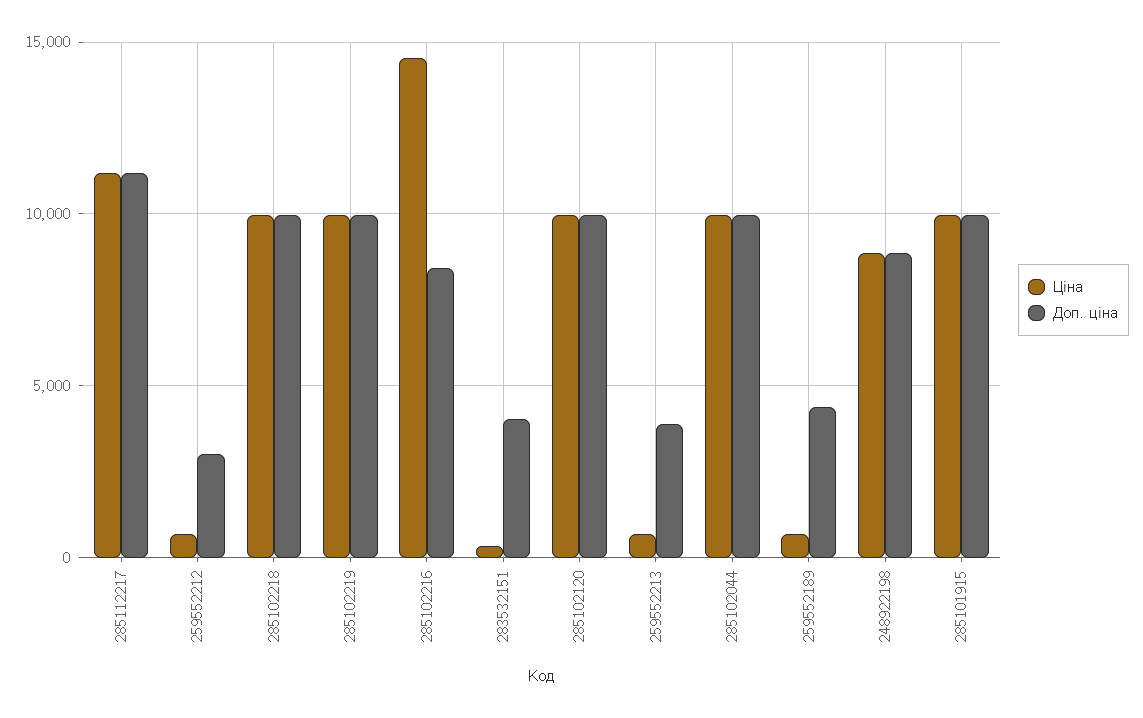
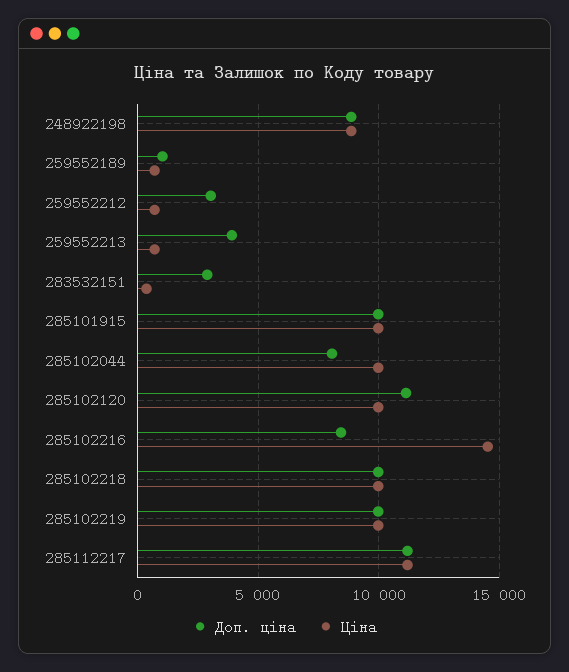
  {
    "Ціна": {
      "285112217": 11000,
      "259552212": 500,
      "285102218": 10000,
      "285102219": 10000,
      "285102216": 14500,
      "283532151": 500,
      "285102120": 10000,
      "259552213": 500,
      "285102044": 10000,
      "259552189": 500,
      "248922198": 9000,
      "285101915": 10000
    },
    "Доп. ціна": {
      "285112217": 11000,
      "259552212": 3000,
      "285102218": 10000,
      "285102219": 10000,
      "285102216": 8500,
-     "283532151": 4000,
+     "283532151": 3000,
-     "285102120": 10000,
+     "285102120": 11000,
      "259552213": 4000,
-     "285102044": 10000,
+     "285102044": 8000,
-     "259552189": 4500,
+     "259552189": 1000,
      "248922198": 9000,
      "285101915": 10000
    }
  }

